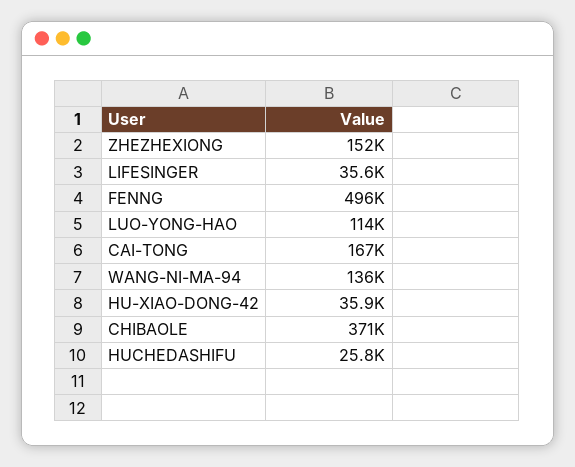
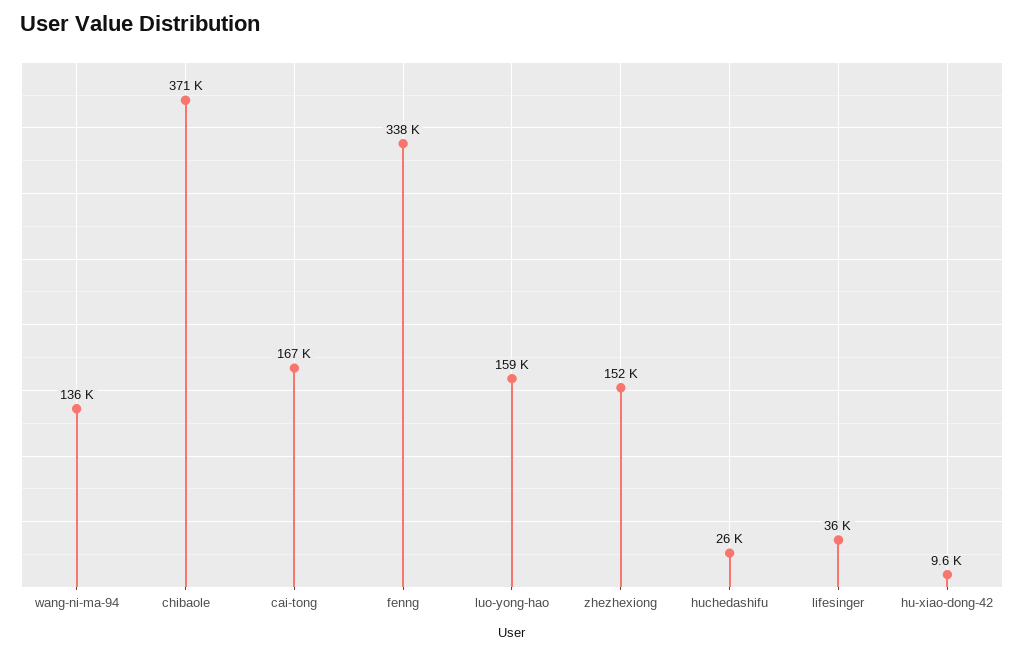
  {
    "ZHEZHEXIONG": 152000,
    "LIFESINGER": 35600,
-   "FENNG": 496000,
+   "FENNG": 338000,
-   "LUO-YONG-HAO": 114000,
+   "LUO-YONG-HAO": 159000,
    "CAI-TONG": 167000,
    "WANG-NI-MA-94": 136000,
-   "HU-XIAO-DONG-42": 35900,
+   "HU-XIAO-DONG-42": 9600,
    "CHIBAOLE": 371000,
    "HUCHEDASHIFU": 25800
  }

